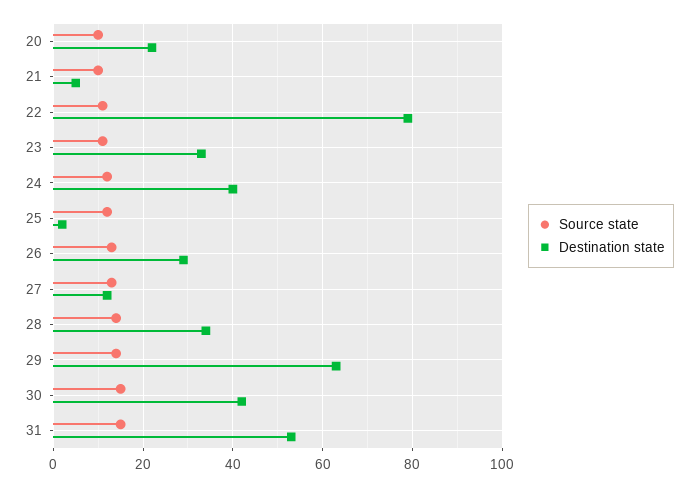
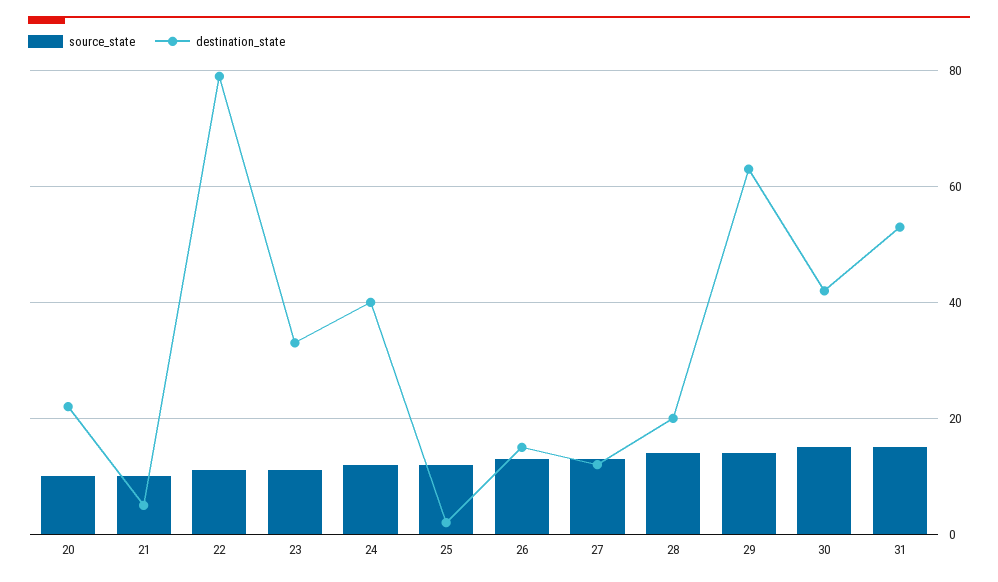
  {
    "Source state": {
      "20": 10,
      "21": 10,
      "22": 10,
      "23": 10,
      "24": 10,
      "25": 10,
      "26": 15,
      "27": 15,
      "28": 15,
      "29": 15,
      "30": 15,
      "31": 15
    },
    "Destination state": {
      "20": 20,
      "21": 5,
      "22": 80,
      "23": 35,
      "24": 40,
      "25": 0,
-     "26": 30,
+     "26": 15,
      "27": 10,
-     "28": 35,
+     "28": 20,
      "29": 65,
      "30": 40,
      "31": 55
    }
  }

